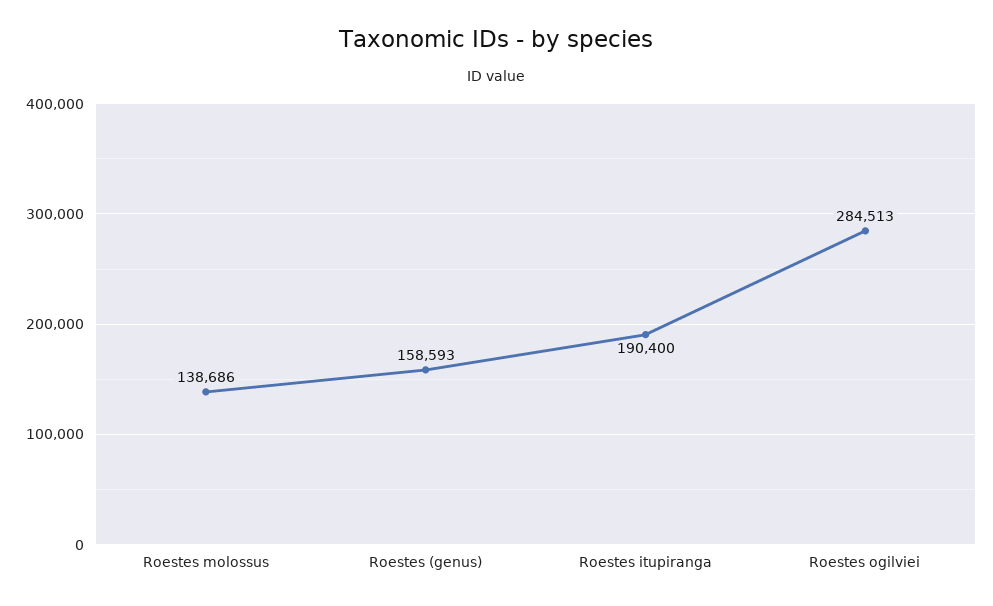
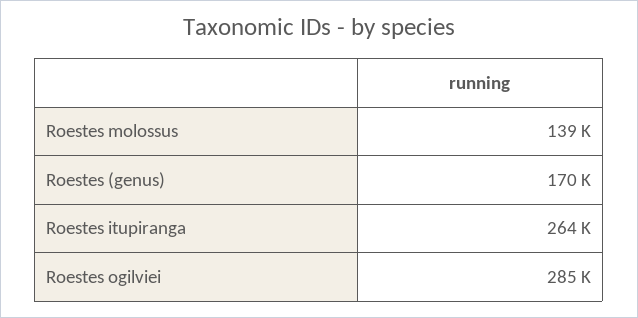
  {
    "Roestes molossus": 138686,
-   "Roestes (genus)": 158593,
+   "Roestes (genus)": 170000,
-   "Roestes itupiranga": 190400,
+   "Roestes itupiranga": 264000,
    "Roestes ogilviei": 284513
  }

